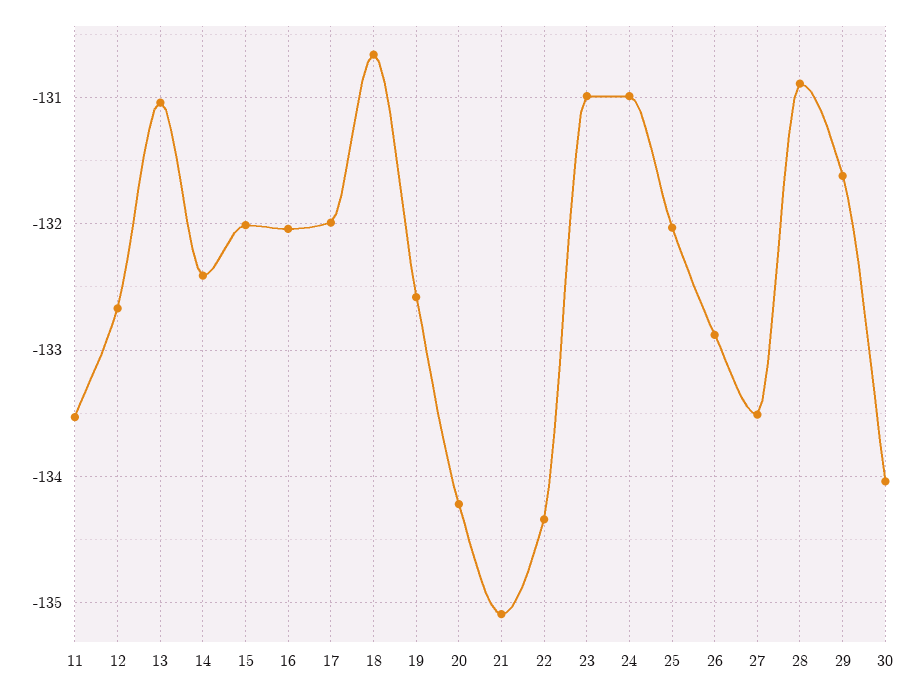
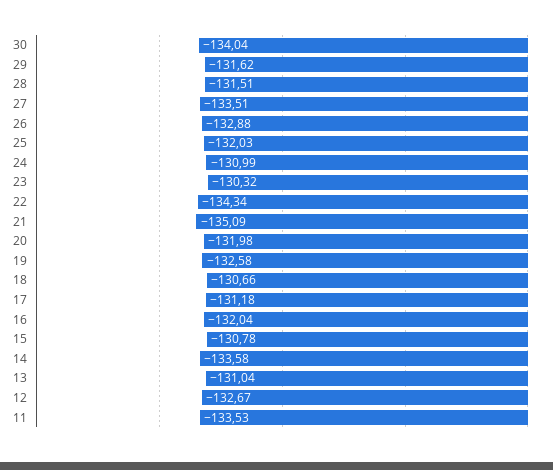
  {
    "11": -133.53,
    "12": -132.67,
    "13": -131.04,
-   "14": -132.4,
+   "14": -133.58,
-   "15": -132,
+   "15": -130.78,
    "16": -132.04,
-   "17": -132,
+   "17": -131.18,
    "18": -130.66,
    "19": -132.58,
-   "20": -134.2,
+   "20": -131.98,
    "21": -135.09,
    "22": -134.34,
-   "23": -131,
+   "23": -130.32,
    "24": -130.99,
    "25": -132.03,
    "26": -132.88,
    "27": -133.51,
-   "28": -130.9,
+   "28": -131.51,
    "29": -131.62,
    "30": -134.04
  }

